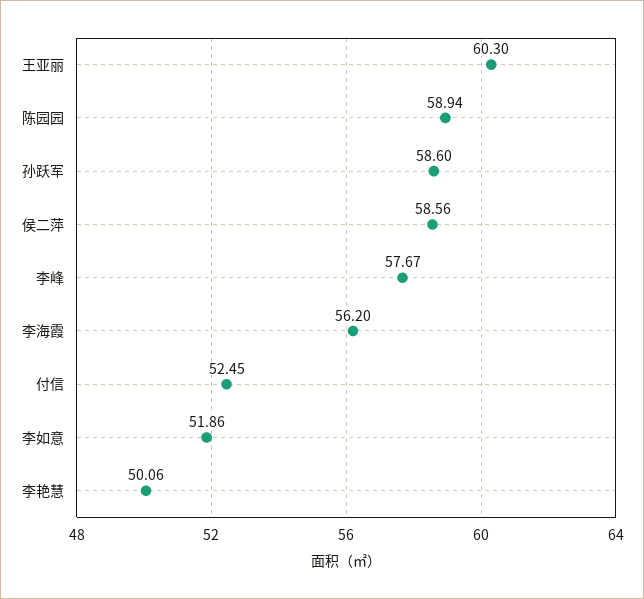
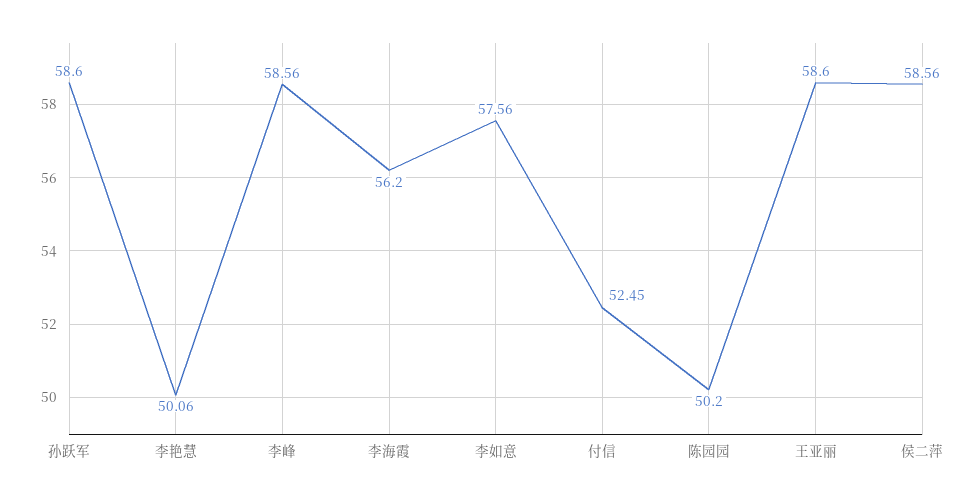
  {
-   "王亚丽": 60.3,
+   "王亚丽": 58.6,
-   "陈园园": 58.94,
+   "陈园园": 50.2,
    "孙跃军": 58.6,
    "侯二萍": 58.56,
-   "李峰": 57.67,
+   "李峰": 58.56,
    "李海霞": 56.2,
    "付信": 52.45,
-   "李如意": 51.86,
+   "李如意": 57.56,
    "李艳慧": 50.06
  }

